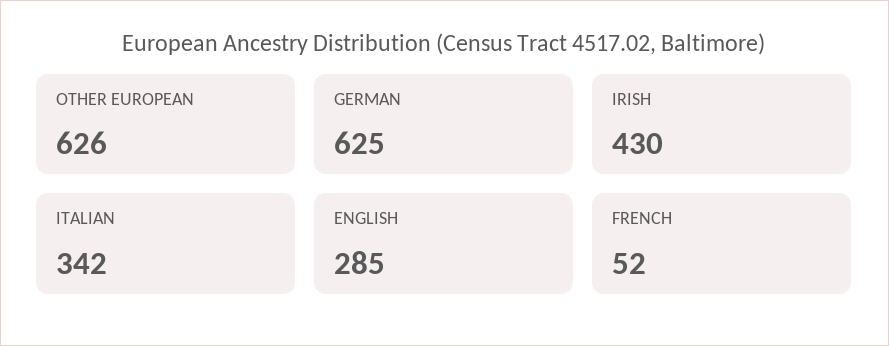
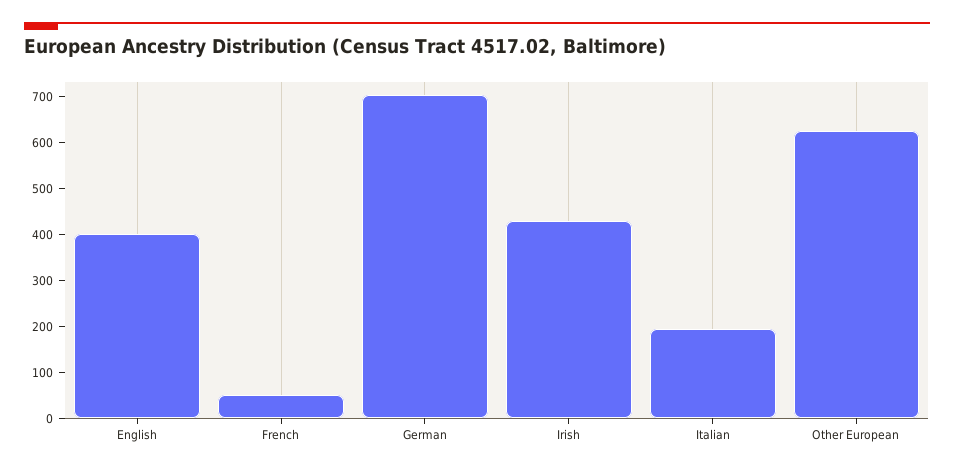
  {
    "OTHER EUROPEAN": 626,
-   "GERMAN": 625,
+   "GERMAN": 700,
    "IRISH": 430,
-   "ITALIAN": 342,
+   "ITALIAN": 200,
-   "ENGLISH": 285,
+   "ENGLISH": 400,
    "FRENCH": 52
  }

